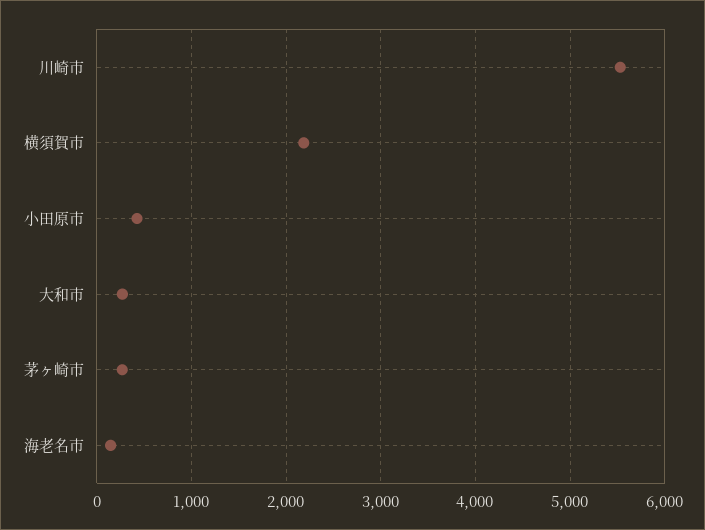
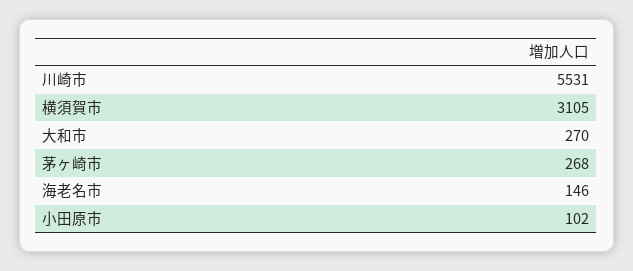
  {
    "川崎市": 5531,
-   "横須賀市": 2200,
+   "横須賀市": 3105,
-   "小田原市": 400,
+   "小田原市": 102,
    "大和市": 270,
    "茅ヶ崎市": 268,
    "海老名市": 146
  }

